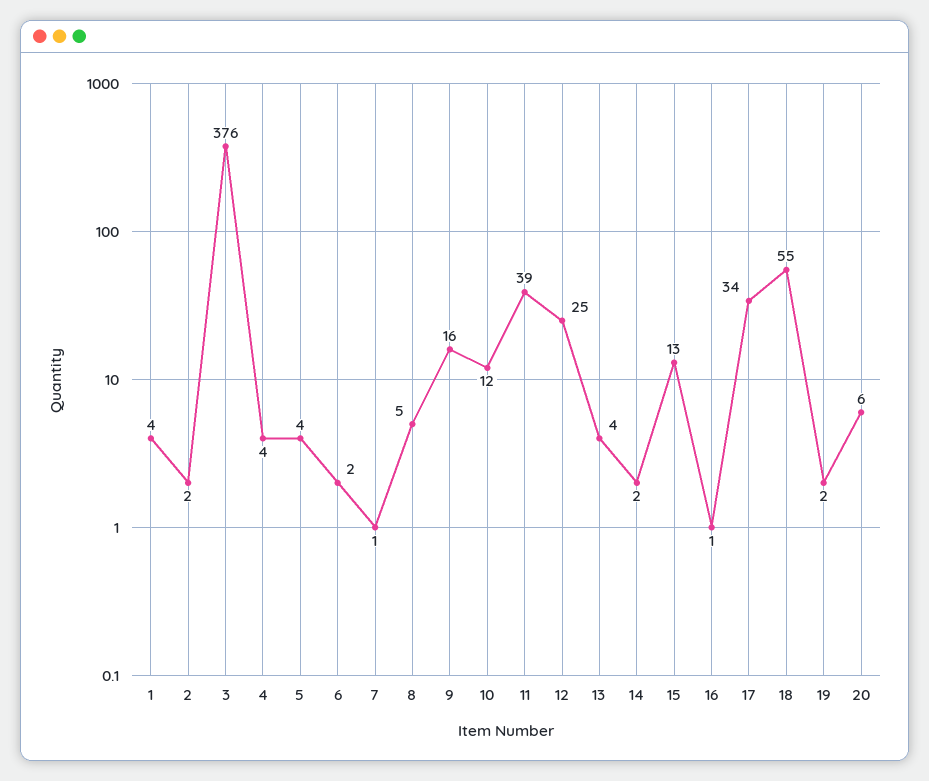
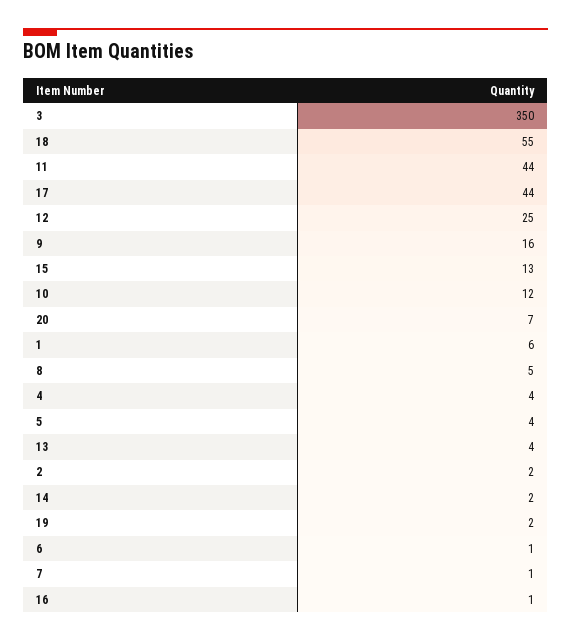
  {
-   "1": 4,
+   "1": 6,
    "2": 2,
-   "3": 376,
+   "3": 350,
    "4": 4,
    "5": 4,
-   "6": 2,
+   "6": 1,
    "7": 1,
    "8": 5,
    "9": 16,
    "10": 12,
-   "11": 39,
+   "11": 44,
    "12": 25,
    "13": 4,
    "14": 2,
    "15": 13,
    "16": 1,
-   "17": 34,
+   "17": 44,
    "18": 55,
    "19": 2,
-   "20": 6
+   "20": 7
  }

